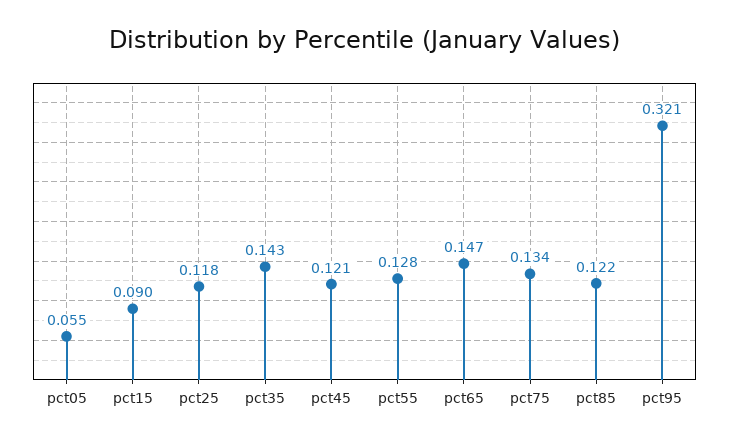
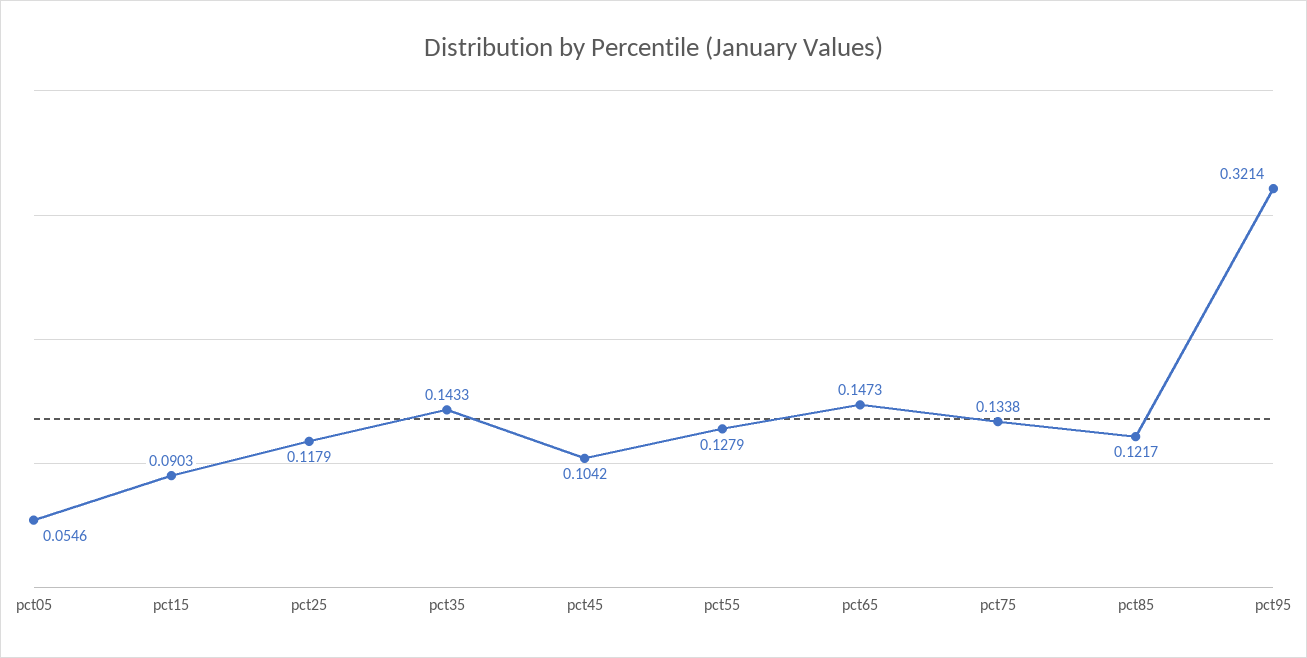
  {
    "pct05": 0.0546,
    "pct15": 0.0903,
    "pct25": 0.1179,
    "pct35": 0.1433,
-   "pct45": 0.121,
+   "pct45": 0.1042,
    "pct55": 0.1279,
    "pct65": 0.1473,
    "pct75": 0.1338,
    "pct85": 0.1217,
    "pct95": 0.3214
  }

